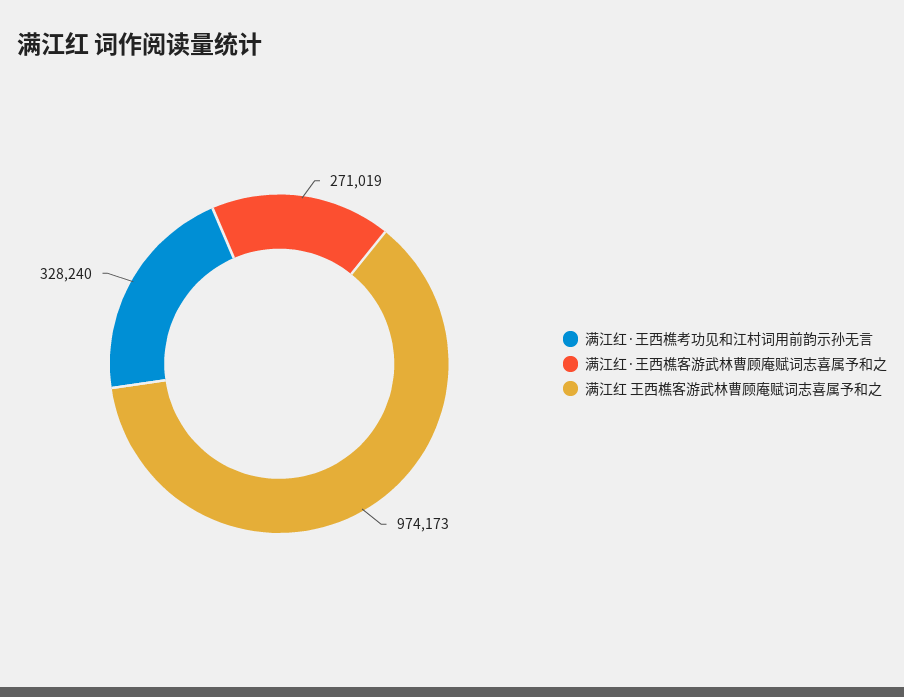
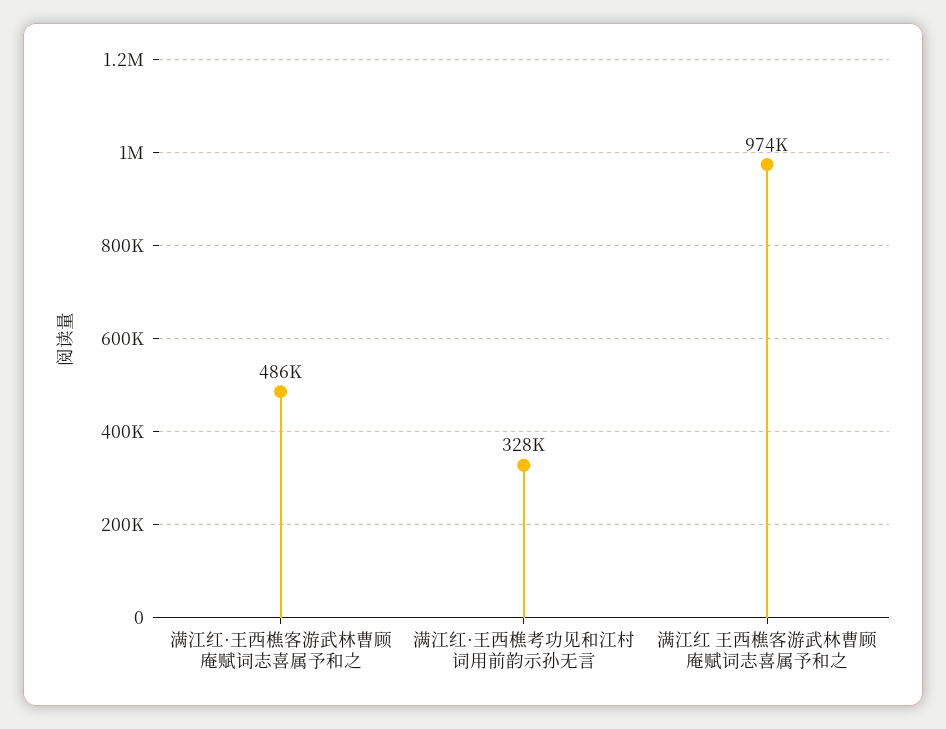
  {
    "满江红·王西樵考功见和江村词用前韵示孙无言": 328240,
-   "满江红·王西樵客游武林曹顾庵赋词志喜属予和之": 271019,
+   "满江红·王西樵客游武林曹顾庵赋词志喜属予和之": 486000,
    "满江红 王西樵客游武林曹顾庵赋词志喜属予和之": 974173
  }

